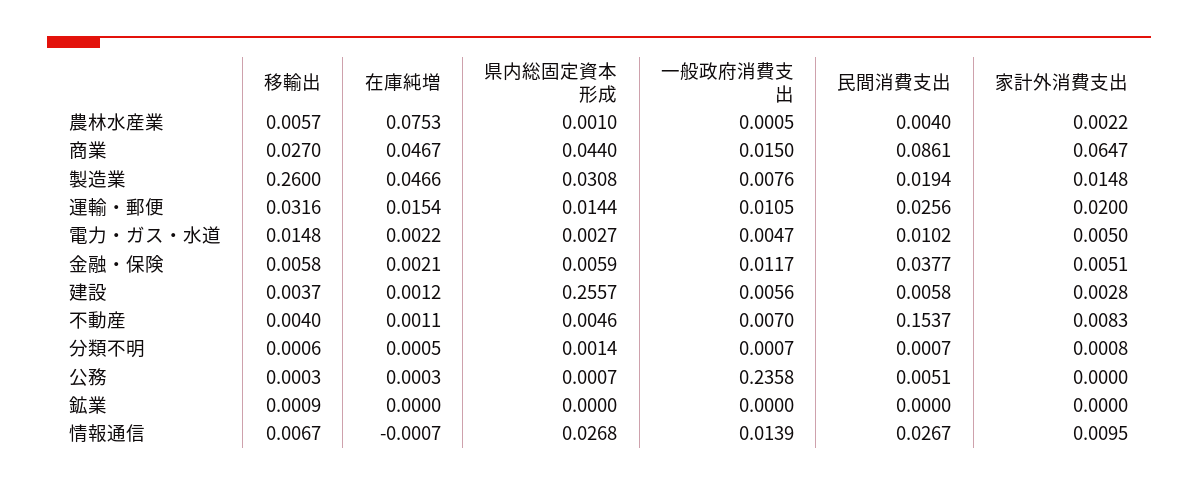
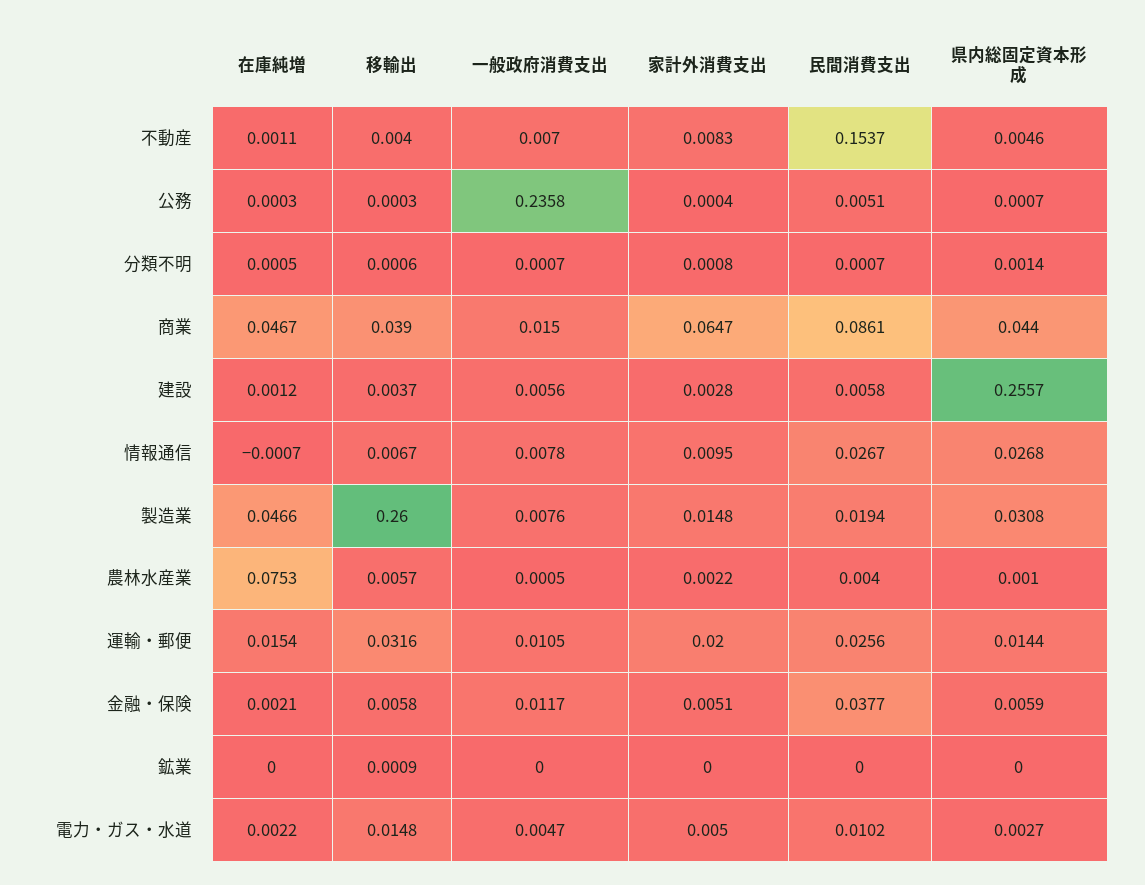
  {
    "移輸出": {
      "農林水産業": 0.0057,
-     "商業": 0.027,
+     "商業": 0.039,
      "製造業": 0.26,
      "運輸・郵便": 0.0316,
      "電力・ガス・水道": 0.0148,
      "金融・保険": 0.0058,
      "建設": 0.0037,
      "不動産": 0.004,
      "分類不明": 0.0006,
      "公務": 0.0003,
      "鉱業": 0.0009,
      "情報通信": 0.0067
    },
    "在庫純増": {
      "農林水産業": 0.0753,
      "商業": 0.0467,
      "製造業": 0.0466,
      "運輸・郵便": 0.0154,
      "電力・ガス・水道": 0.0022,
      "金融・保険": 0.0021,
      "建設": 0.0012,
      "不動産": 0.0011,
      "分類不明": 0.0005,
      "公務": 0.0003,
      "鉱業": 0,
      "情報通信": -0.0007
    },
    "県内総固定資本形成": {
      "農林水産業": 0.001,
      "商業": 0.044,
      "製造業": 0.0308,
      "運輸・郵便": 0.0144,
      "電力・ガス・水道": 0.0027,
      "金融・保険": 0.0059,
      "建設": 0.2557,
      "不動産": 0.0046,
      "分類不明": 0.0014,
      "公務": 0.0007,
      "鉱業": 0,
      "情報通信": 0.0268
    },
    "一般政府消費支出": {
      "農林水産業": 0.0005,
      "商業": 0.015,
      "製造業": 0.0076,
      "運輸・郵便": 0.0105,
      "電力・ガス・水道": 0.0047,
      "金融・保険": 0.0117,
      "建設": 0.0056,
      "不動産": 0.007,
      "分類不明": 0.0007,
      "公務": 0.2358,
      "鉱業": 0,
-     "情報通信": 0.0139
+     "情報通信": 0.0078
    },
    "民間消費支出": {
      "農林水産業": 0.004,
      "商業": 0.0861,
      "製造業": 0.0194,
      "運輸・郵便": 0.0256,
      "電力・ガス・水道": 0.0102,
      "金融・保険": 0.0377,
      "建設": 0.0058,
      "不動産": 0.1537,
      "分類不明": 0.0007,
      "公務": 0.0051,
      "鉱業": 0,
      "情報通信": 0.0267
    },
    "家計外消費支出": {
      "農林水産業": 0.0022,
      "商業": 0.0647,
      "製造業": 0.0148,
      "運輸・郵便": 0.02,
      "電力・ガス・水道": 0.005,
      "金融・保険": 0.0051,
      "建設": 0.0028,
      "不動産": 0.0083,
      "分類不明": 0.0008,
-     "公務": 0,
+     "公務": 0.0004,
      "鉱業": 0,
      "情報通信": 0.0095
    }
  }

